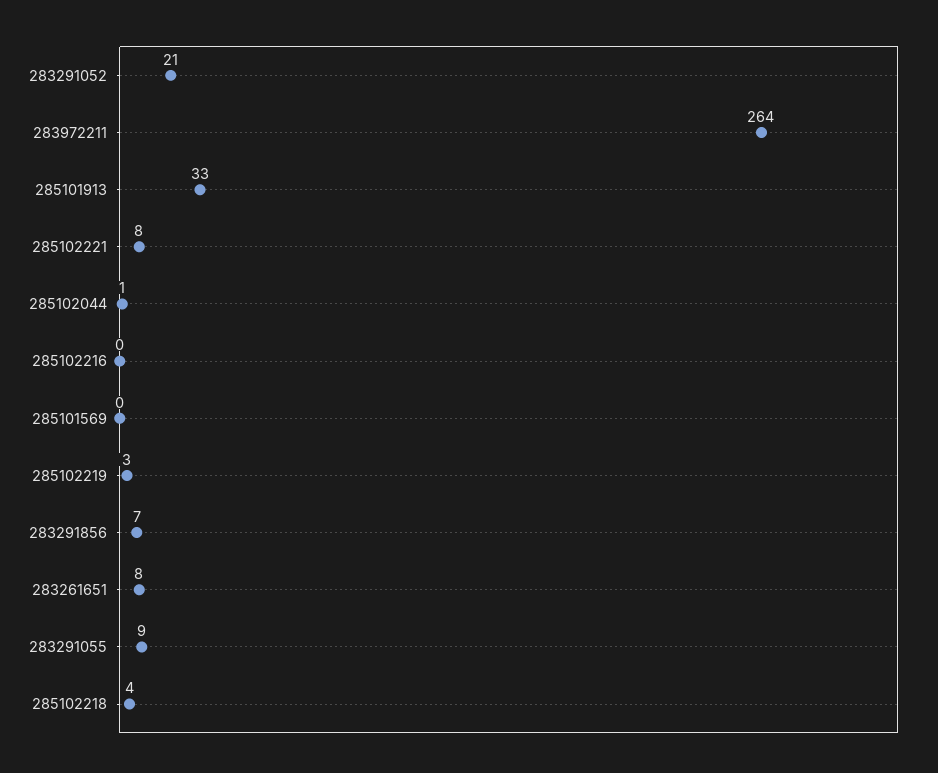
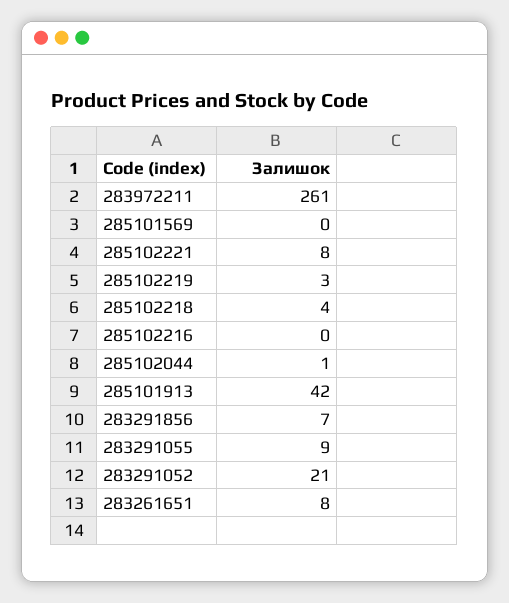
  {
    "283291052": 21,
-   "283972211": 264,
+   "283972211": 261,
-   "285101913": 33,
+   "285101913": 42,
    "285102221": 8,
    "285102044": 1,
    "285102216": 0,
    "285101569": 0,
    "285102219": 3,
    "283291856": 7,
    "283261651": 8,
    "283291055": 9,
    "285102218": 4
  }

